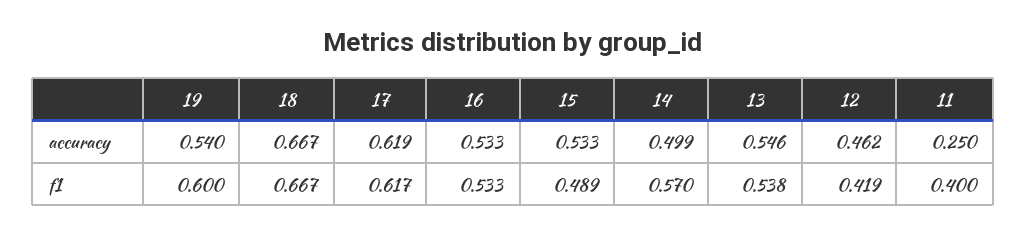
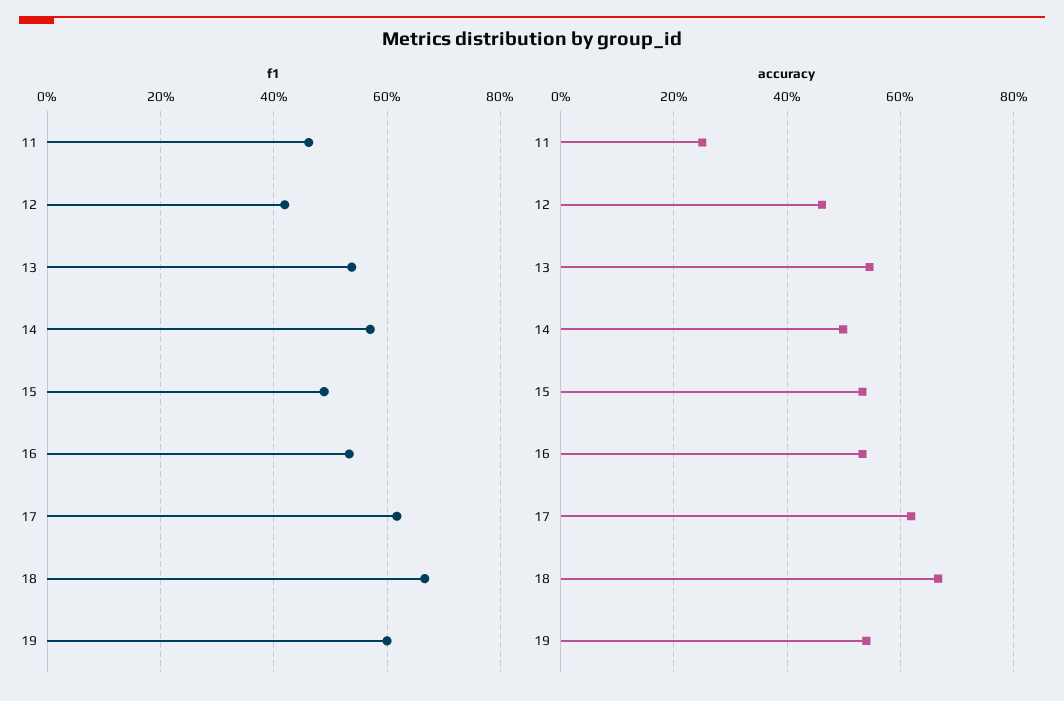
  {
    "accuracy": {
      "19": 0.54,
      "18": 0.667,
      "17": 0.619,
      "16": 0.533,
      "15": 0.533,
      "14": 0.499,
      "13": 0.546,
      "12": 0.462,
      "11": 0.25
    },
    "f1": {
      "19": 0.6,
      "18": 0.667,
      "17": 0.617,
      "16": 0.533,
      "15": 0.489,
      "14": 0.57,
      "13": 0.538,
      "12": 0.419,
-     "11": 0.4
+     "11": 0.46
    }
  }

